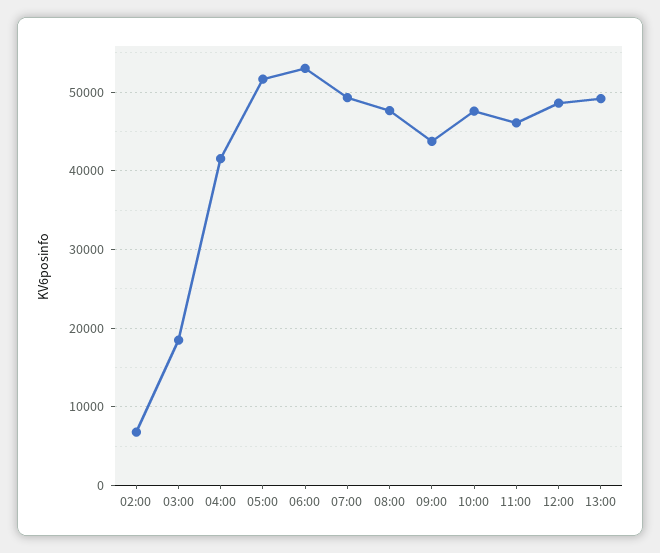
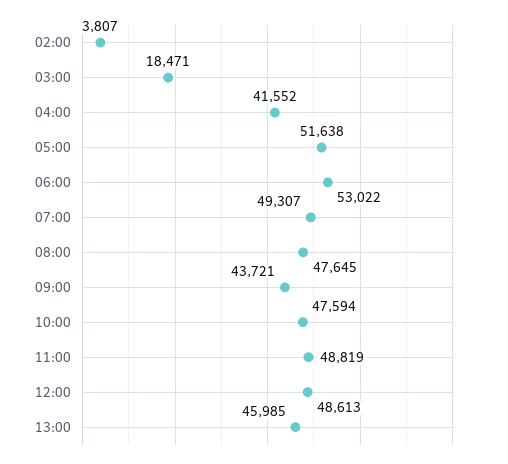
  {
-   "02:00": 7000,
+   "02:00": 3807,
    "03:00": 18471,
    "04:00": 41552,
    "05:00": 51638,
    "06:00": 53022,
    "07:00": 49307,
    "08:00": 47645,
    "09:00": 43721,
    "10:00": 47594,
-   "11:00": 46000,
+   "11:00": 48819,
    "12:00": 48613,
-   "13:00": 49000
+   "13:00": 45985
  }

